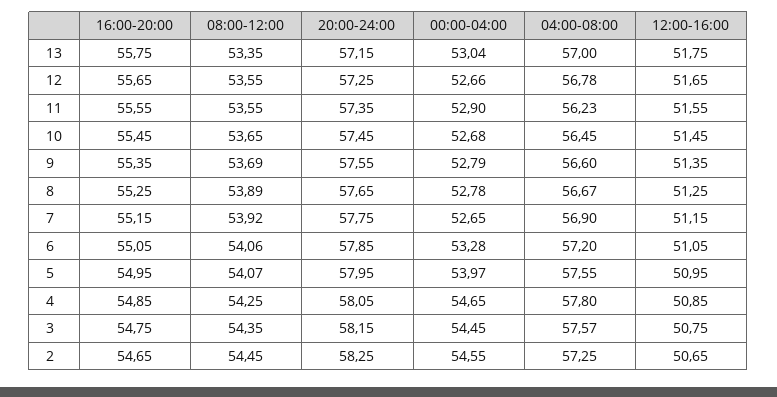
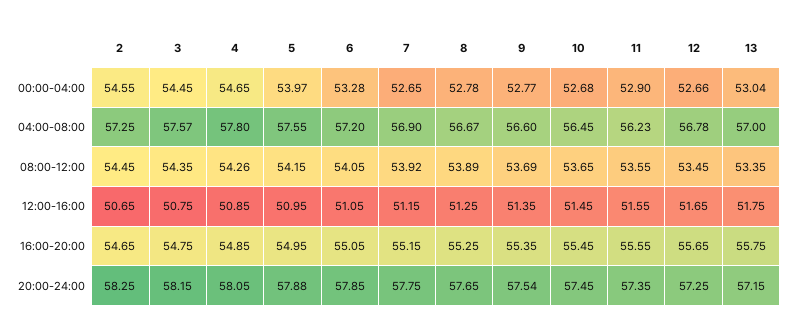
  {
    "16:00-20:00": {
      "13": 55.75,
      "12": 55.65,
      "11": 55.55,
      "10": 55.45,
      "9": 55.35,
      "8": 55.25,
      "7": 55.15,
      "6": 55.05,
      "5": 54.95,
      "4": 54.85,
      "3": 54.75,
      "2": 54.65
    },
    "08:00-12:00": {
      "13": 53.35,
-     "12": 53.55,
+     "12": 53.45,
      "11": 53.55,
      "10": 53.65,
      "9": 53.69,
      "8": 53.89,
      "7": 53.92,
-     "6": 54.06,
+     "6": 54.05,
-     "5": 54.07,
+     "5": 54.15,
-     "4": 54.25,
+     "4": 54.26,
      "3": 54.35,
      "2": 54.45
    },
    "20:00-24:00": {
      "13": 57.15,
      "12": 57.25,
      "11": 57.35,
      "10": 57.45,
-     "9": 57.55,
+     "9": 57.54,
      "8": 57.65,
      "7": 57.75,
      "6": 57.85,
-     "5": 57.95,
+     "5": 57.88,
      "4": 58.05,
      "3": 58.15,
      "2": 58.25
    },
    "00:00-04:00": {
      "13": 53.04,
      "12": 52.66,
      "11": 52.9,
      "10": 52.68,
-     "9": 52.79,
+     "9": 52.77,
      "8": 52.78,
      "7": 52.65,
      "6": 53.28,
      "5": 53.97,
      "4": 54.65,
      "3": 54.45,
      "2": 54.55
    },
    "04:00-08:00": {
      "13": 57,
      "12": 56.78,
      "11": 56.23,
      "10": 56.45,
      "9": 56.6,
      "8": 56.67,
      "7": 56.9,
      "6": 57.2,
      "5": 57.55,
      "4": 57.8,
      "3": 57.57,
      "2": 57.25
    },
    "12:00-16:00": {
      "13": 51.75,
      "12": 51.65,
      "11": 51.55,
      "10": 51.45,
      "9": 51.35,
      "8": 51.25,
      "7": 51.15,
      "6": 51.05,
      "5": 50.95,
      "4": 50.85,
      "3": 50.75,
      "2": 50.65
    }
  }

